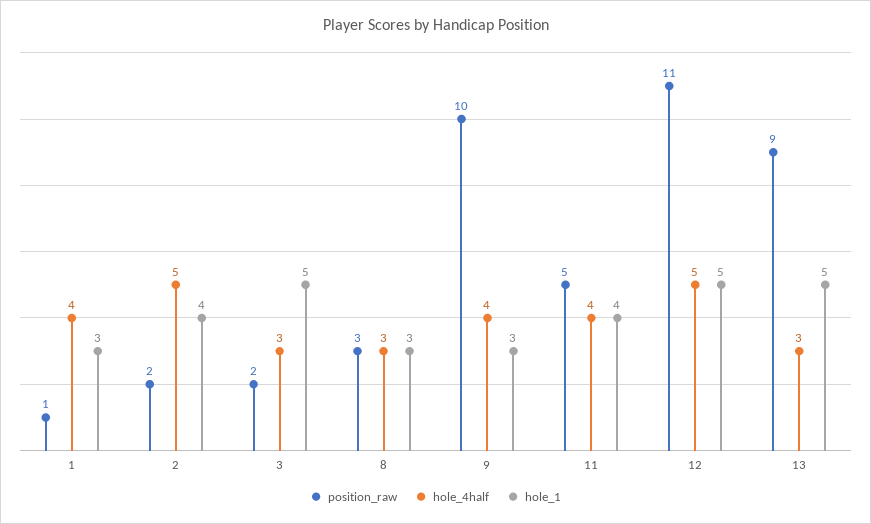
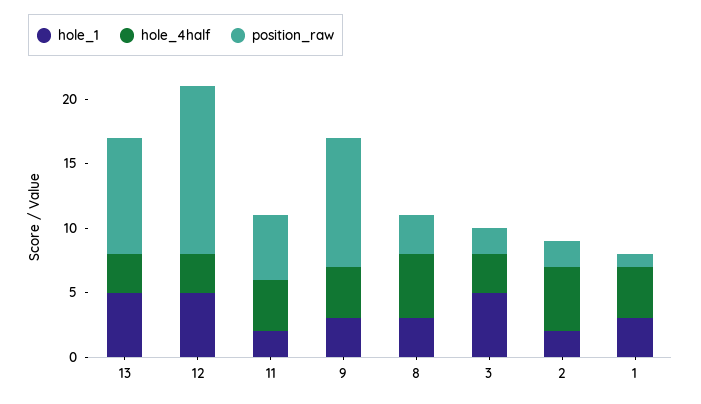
  {
    "position_raw": {
      "1": 1,
      "2": 2,
      "3": 2,
      "8": 3,
      "9": 10,
      "11": 5,
-     "12": 11,
+     "12": 13,
      "13": 9
    },
    "hole_4half": {
      "1": 4,
      "2": 5,
      "3": 3,
-     "8": 3,
+     "8": 5,
      "9": 4,
      "11": 4,
-     "12": 5,
+     "12": 3,
      "13": 3
    },
    "hole_1": {
      "1": 3,
-     "2": 4,
+     "2": 2,
      "3": 5,
      "8": 3,
      "9": 3,
-     "11": 4,
+     "11": 2,
      "12": 5,
      "13": 5
    }
  }

